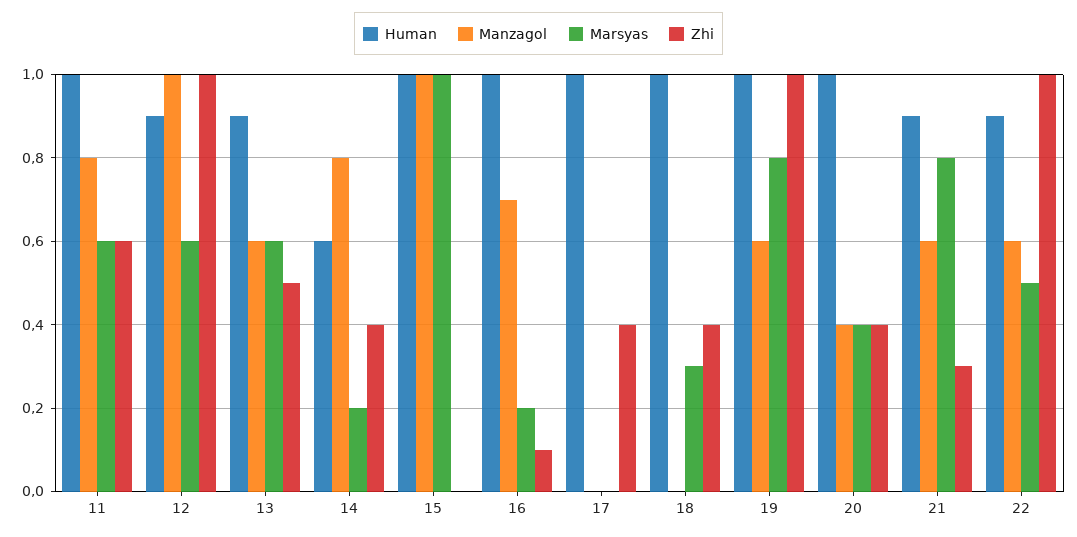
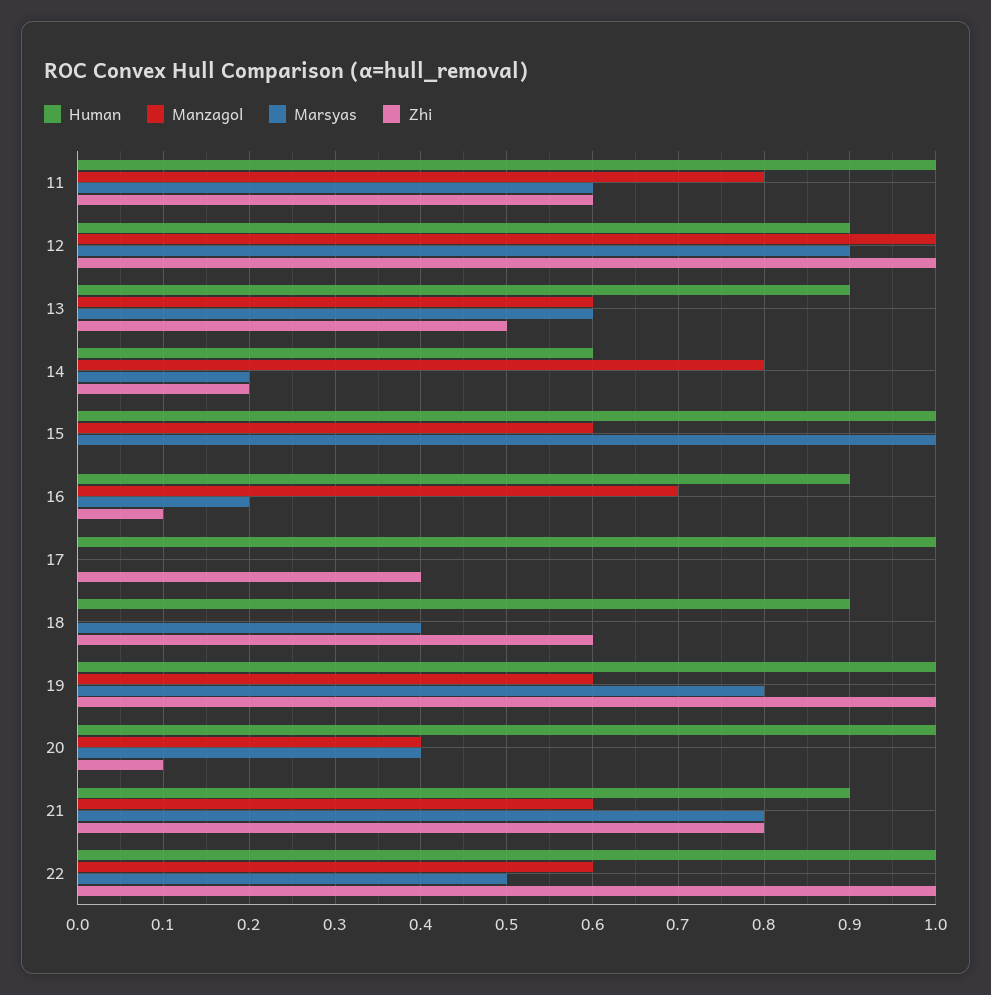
  {
    "Human": {
      "11": 1,
      "12": 0.9,
      "13": 0.9,
      "14": 0.6,
      "15": 1,
-     "16": 1,
+     "16": 0.9,
      "17": 1,
-     "18": 1,
+     "18": 0.9,
      "19": 1,
      "20": 1,
      "21": 0.9,
-     "22": 0.9
+     "22": 1
    },
    "Manzagol": {
      "11": 0.8,
      "12": 1,
      "13": 0.6,
      "14": 0.8,
-     "15": 1,
+     "15": 0.6,
      "16": 0.7,
      "17": 0,
      "18": 0,
      "19": 0.6,
      "20": 0.4,
      "21": 0.6,
      "22": 0.6
    },
    "Marsyas": {
      "11": 0.6,
-     "12": 0.6,
+     "12": 0.9,
      "13": 0.6,
      "14": 0.2,
      "15": 1,
      "16": 0.2,
      "17": 0,
-     "18": 0.3,
+     "18": 0.4,
      "19": 0.8,
      "20": 0.4,
      "21": 0.8,
      "22": 0.5
    },
    "Zhi": {
      "11": 0.6,
      "12": 1,
      "13": 0.5,
-     "14": 0.4,
+     "14": 0.2,
      "15": 0,
      "16": 0.1,
      "17": 0.4,
-     "18": 0.4,
+     "18": 0.6,
      "19": 1,
-     "20": 0.4,
+     "20": 0.1,
-     "21": 0.3,
+     "21": 0.8,
      "22": 1
    }
  }

